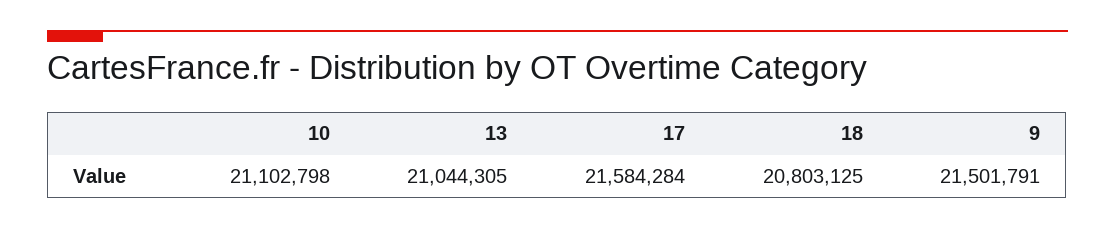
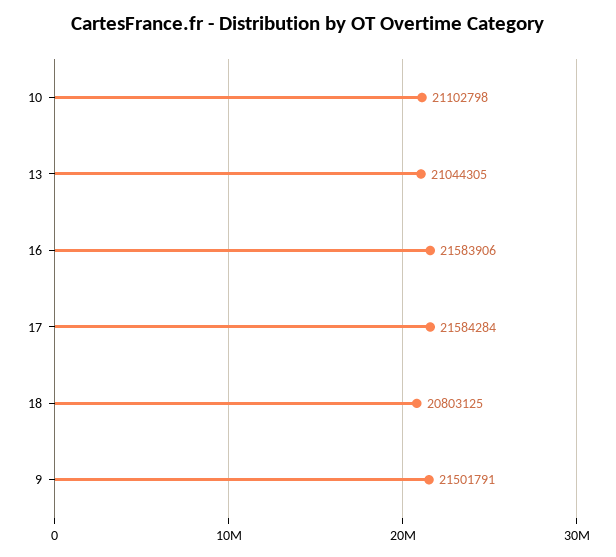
  {
    "10": 21102798,
    "13": 21044305,
    "17": 21584284,
    "18": 20803125,
-   "9": 21501791
+   "9": 21501791,
+   "16": 21583906
  }

